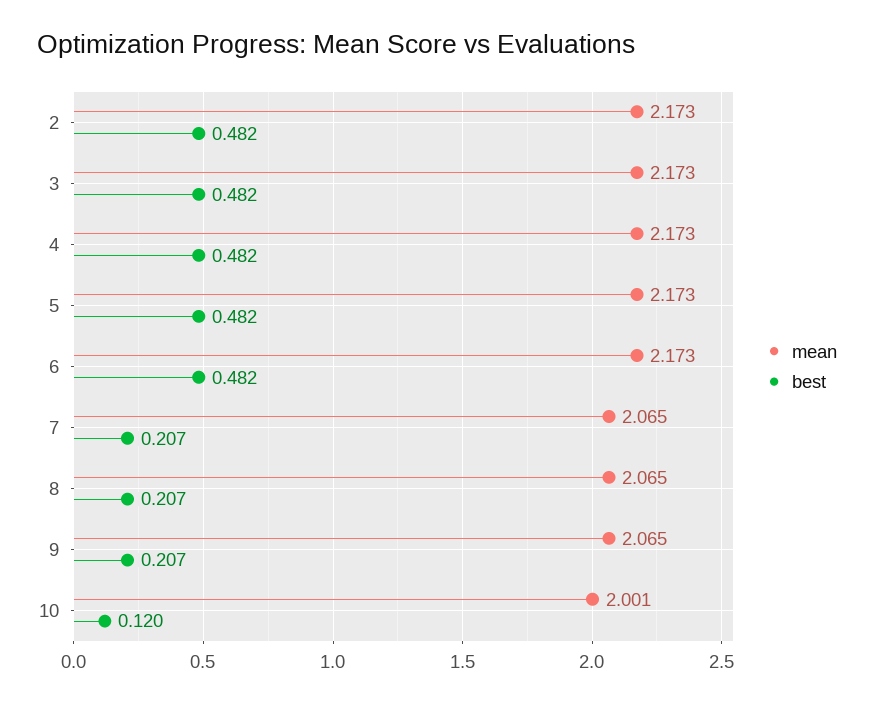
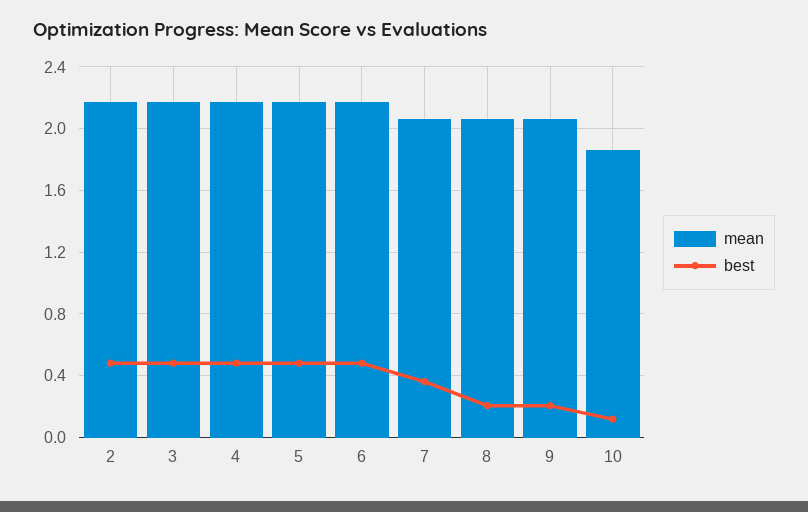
  {
    "mean": {
      "2": 2.173,
      "3": 2.173,
      "4": 2.173,
      "5": 2.173,
      "6": 2.173,
      "7": 2.065,
      "8": 2.065,
      "9": 2.065,
-     "10": 2.001
+     "10": 1.85
    },
    "best": {
      "2": 0.482,
      "3": 0.482,
      "4": 0.482,
      "5": 0.482,
      "6": 0.482,
-     "7": 0.207,
+     "7": 0.35,
      "8": 0.207,
      "9": 0.207,
      "10": 0.12
    }
  }

